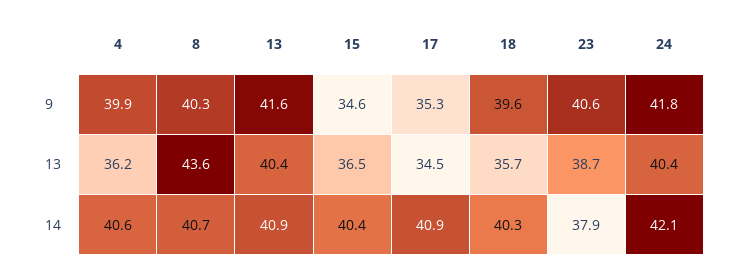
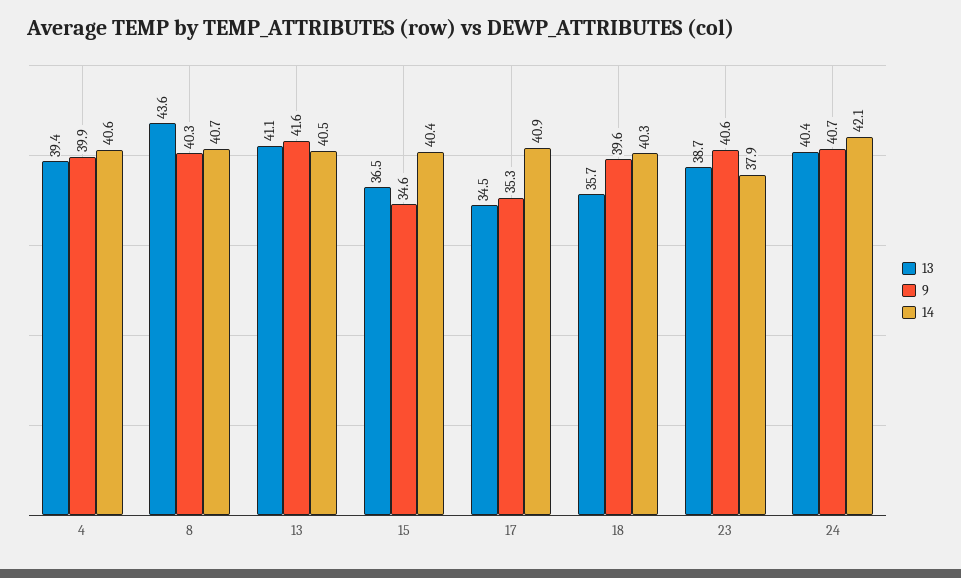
  {
    "9": {
      "4": 39.9,
      "8": 40.3,
      "13": 41.6,
      "15": 34.6,
      "17": 35.3,
      "18": 39.6,
      "23": 40.6,
-     "24": 41.8
+     "24": 40.7
    },
    "13": {
-     "4": 36.2,
+     "4": 39.4,
      "8": 43.6,
-     "13": 40.4,
+     "13": 41.1,
      "15": 36.5,
      "17": 34.5,
      "18": 35.7,
      "23": 38.7,
      "24": 40.4
    },
    "14": {
      "4": 40.6,
      "8": 40.7,
-     "13": 40.9,
+     "13": 40.5,
      "15": 40.4,
      "17": 40.9,
      "18": 40.3,
      "23": 37.9,
      "24": 42.1
    }
  }

